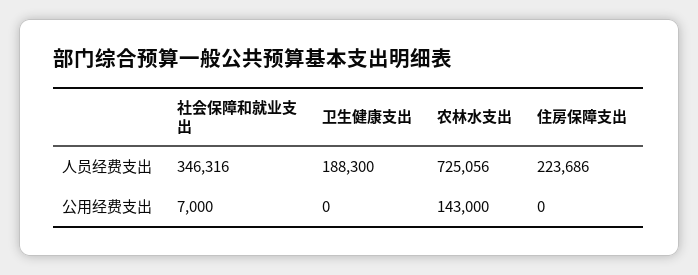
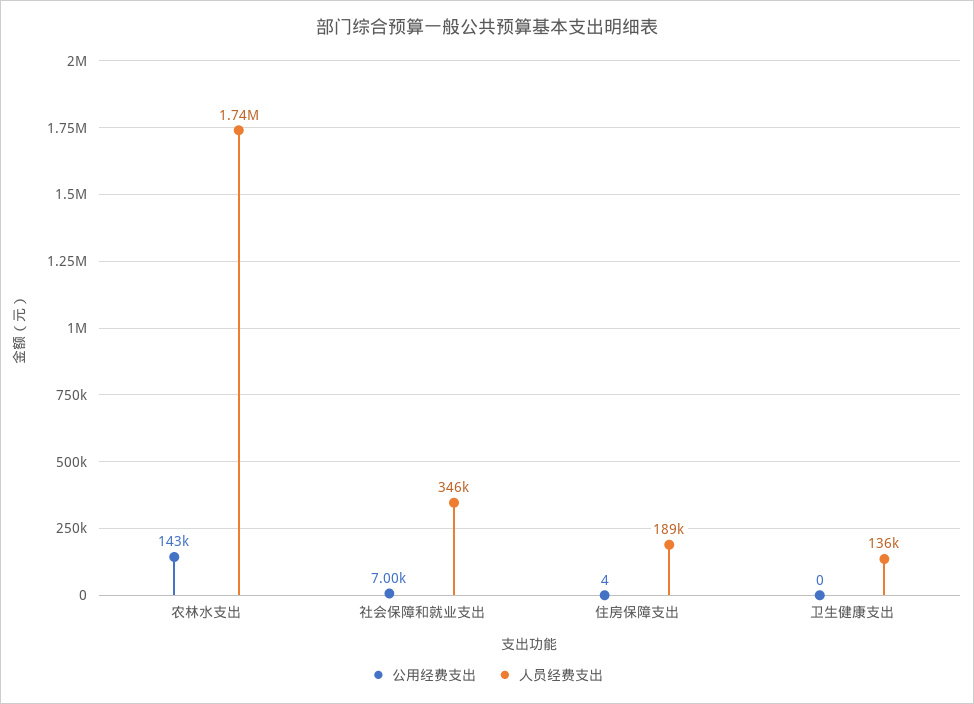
  {
    "人员经费支出": {
      "社会保障和就业支出": 346316,
-     "卫生健康支出": 188300,
+     "卫生健康支出": 136000,
-     "农林水支出": 725056,
+     "农林水支出": 1740000,
-     "住房保障支出": 223686
+     "住房保障支出": 189000
    },
    "公用经费支出": {
      "社会保障和就业支出": 7000,
      "卫生健康支出": 0,
      "农林水支出": 143000,
-     "住房保障支出": 0
+     "住房保障支出": 4
    }
  }

